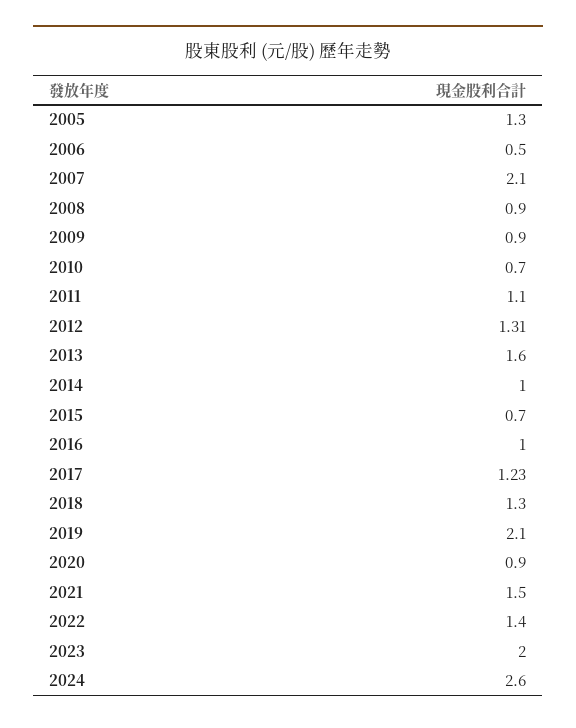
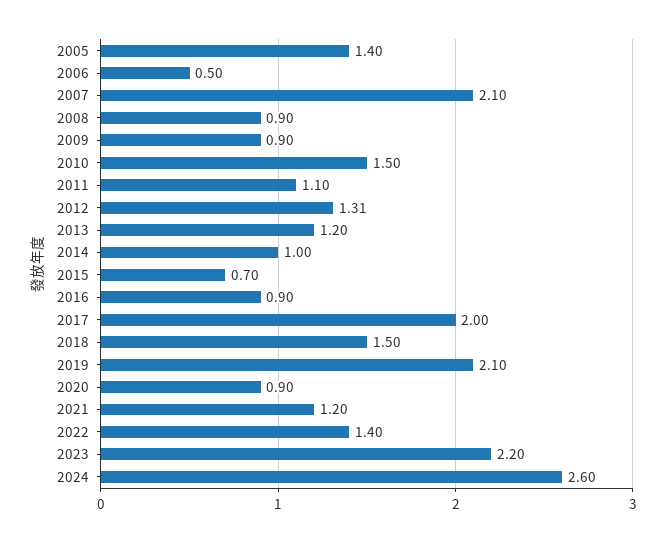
  {
-   "2005": 1.3,
+   "2005": 1.4,
    "2006": 0.5,
    "2007": 2.1,
    "2008": 0.9,
    "2009": 0.9,
-   "2010": 0.7,
+   "2010": 1.5,
    "2011": 1.1,
    "2012": 1.31,
-   "2013": 1.6,
+   "2013": 1.2,
    "2014": 1,
    "2015": 0.7,
-   "2016": 1,
+   "2016": 0.9,
-   "2017": 1.23,
+   "2017": 2,
-   "2018": 1.3,
+   "2018": 1.5,
    "2019": 2.1,
    "2020": 0.9,
-   "2021": 1.5,
+   "2021": 1.2,
    "2022": 1.4,
-   "2023": 2,
+   "2023": 2.2,
    "2024": 2.6
  }

